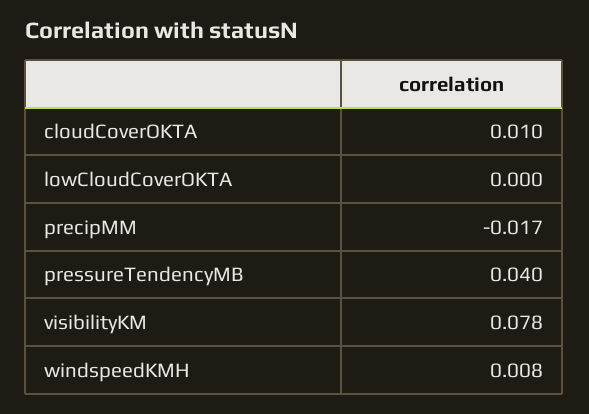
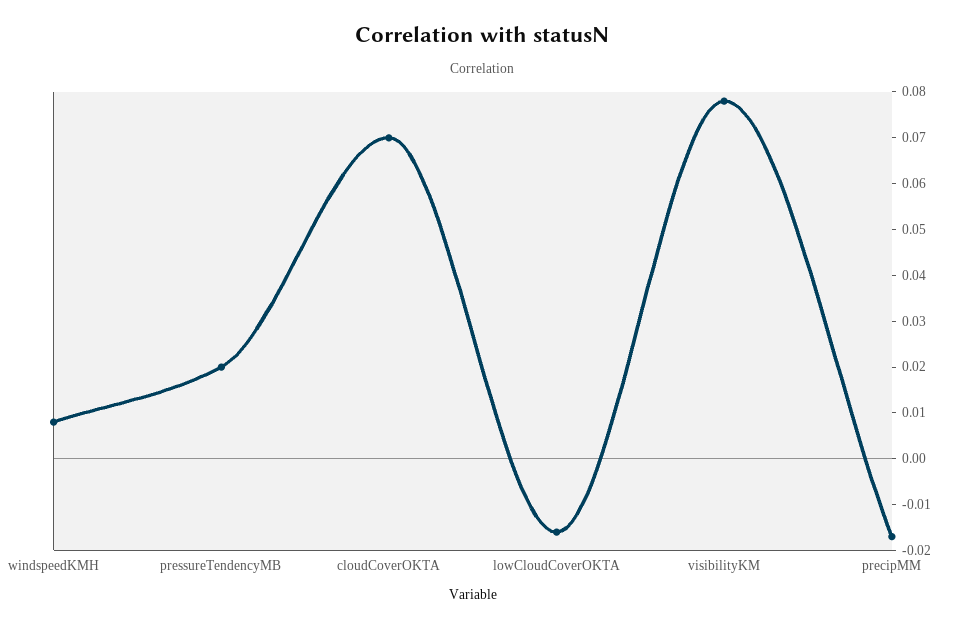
  {
-   "cloudCoverOKTA": 0.01,
+   "cloudCoverOKTA": 0.07,
-   "lowCloudCoverOKTA": 0,
+   "lowCloudCoverOKTA": -0.015,
    "precipMM": -0.017,
-   "pressureTendencyMB": 0.04,
+   "pressureTendencyMB": 0.02,
    "visibilityKM": 0.078,
    "windspeedKMH": 0.008
  }

